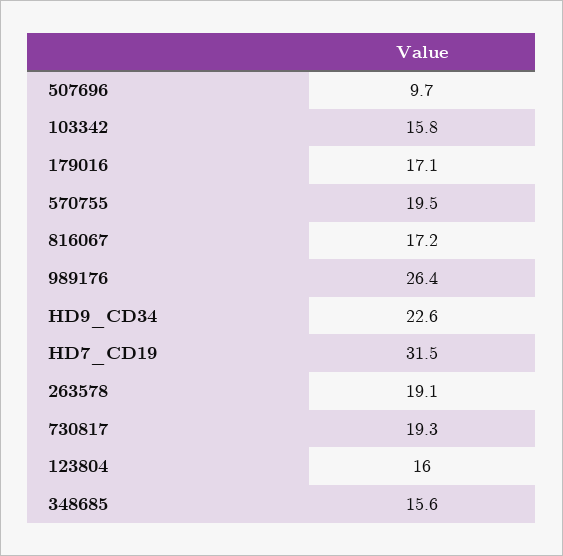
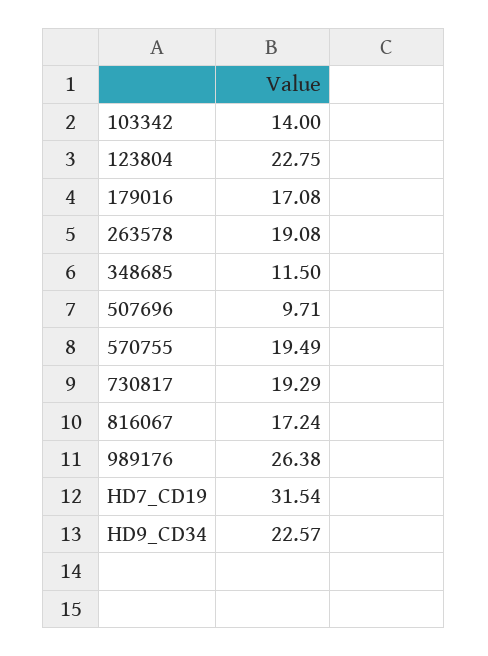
  {
    "507696": 9.71,
-   "103342": 15.8,
+   "103342": 14,
    "179016": 17.08,
    "570755": 19.49,
    "816067": 17.24,
    "989176": 26.38,
    "HD9_CD34": 22.57,
    "HD7_CD19": 31.54,
    "263578": 19.08,
    "730817": 19.29,
-   "123804": 16,
+   "123804": 22.75,
-   "348685": 15.6
+   "348685": 11.5
  }

